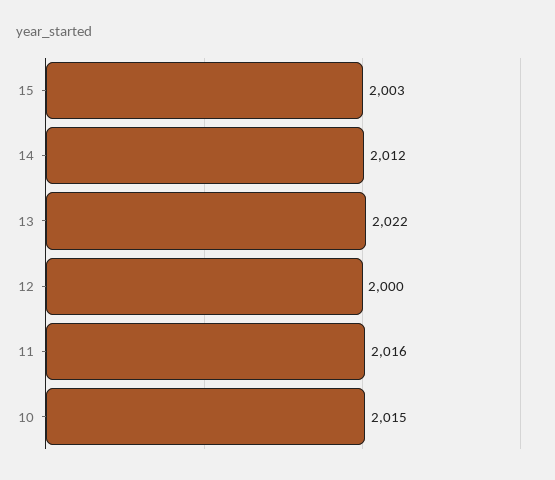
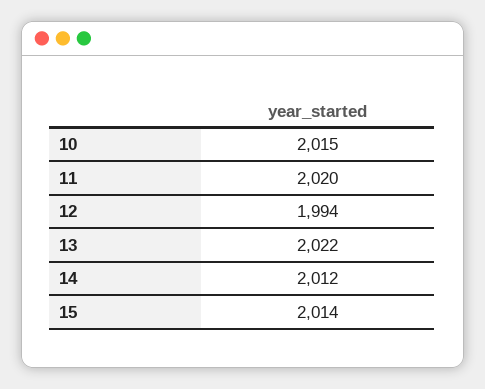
  {
-   "15": 2003,
+   "15": 2014,
    "14": 2012,
    "13": 2022,
-   "12": 2000,
+   "12": 1994,
-   "11": 2016,
+   "11": 2020,
    "10": 2015
  }

